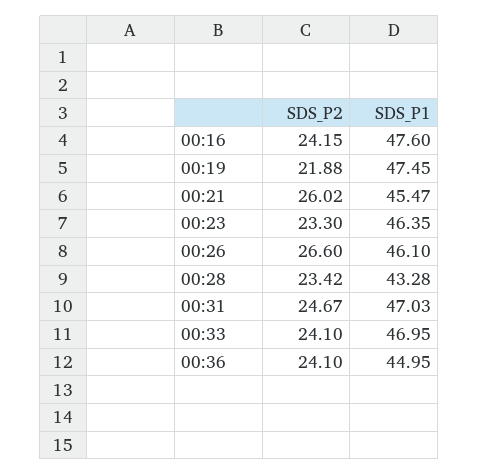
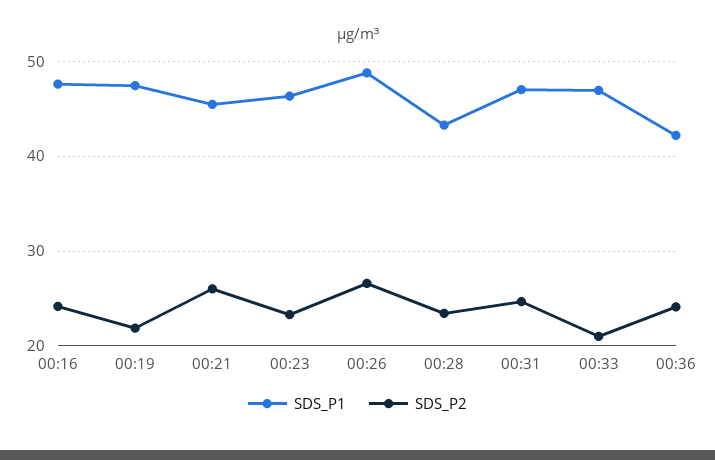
  {
    "SDS_P2": {
      "00:16": 24.15,
      "00:19": 21.88,
      "00:21": 26.02,
      "00:23": 23.3,
      "00:26": 26.6,
      "00:28": 23.42,
      "00:31": 24.67,
-     "00:33": 24.1,
+     "00:33": 21,
      "00:36": 24.1
    },
    "SDS_P1": {
      "00:16": 47.6,
      "00:19": 47.45,
      "00:21": 45.47,
      "00:23": 46.35,
-     "00:26": 46.1,
+     "00:26": 49,
      "00:28": 43.28,
      "00:31": 47.03,
      "00:33": 46.95,
-     "00:36": 44.95
+     "00:36": 42
    }
  }

